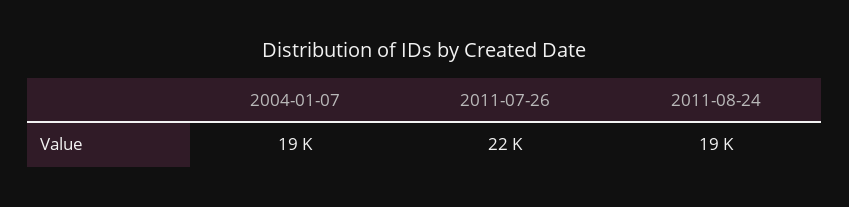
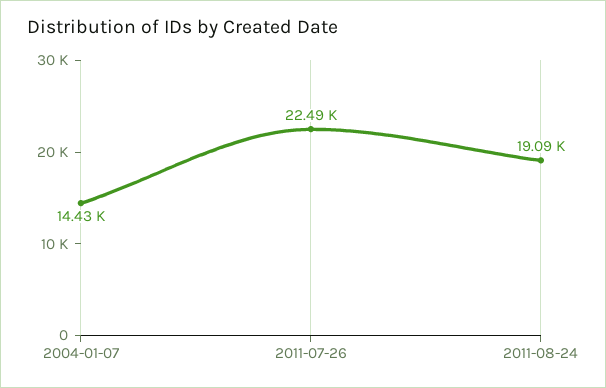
  {
-   "2004-01-07": 19000,
+   "2004-01-07": 14430,
    "2011-07-26": 22490,
    "2011-08-24": 19090
  }

